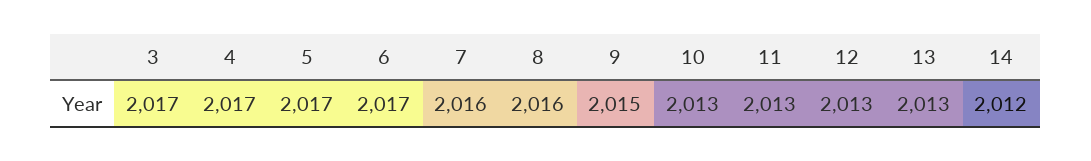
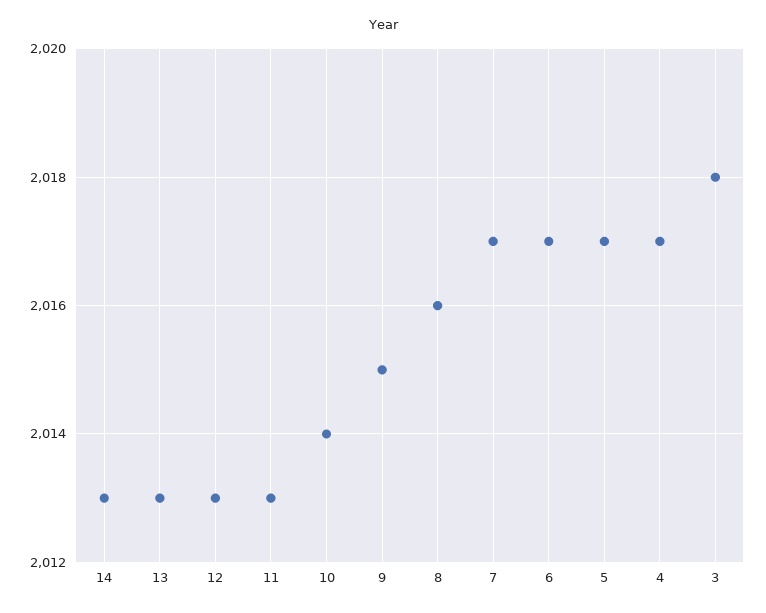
  {
-   "3": 2017,
+   "3": 2018,
    "4": 2017,
    "5": 2017,
    "6": 2017,
-   "7": 2016,
+   "7": 2017,
    "8": 2016,
    "9": 2015,
-   "10": 2013,
+   "10": 2014,
    "11": 2013,
    "12": 2013,
    "13": 2013,
-   "14": 2012
+   "14": 2013
  }

